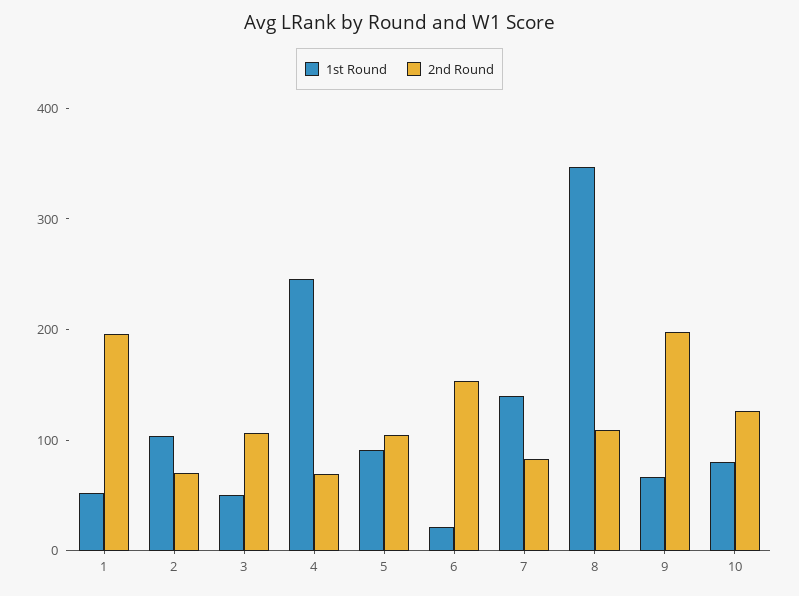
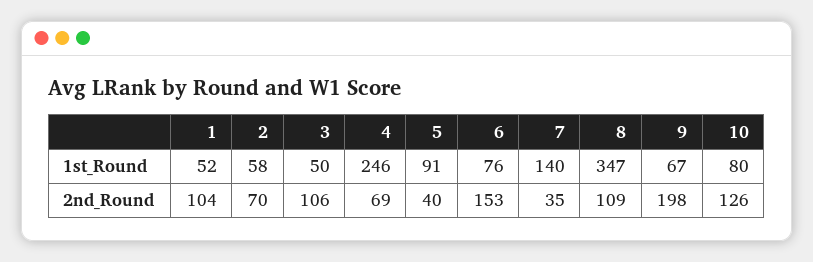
  {
    "1st Round": {
      "1": 52,
-     "2": 100,
+     "2": 58,
      "3": 50,
      "4": 246,
      "5": 91,
-     "6": 20,
+     "6": 76,
      "7": 140,
      "8": 347,
      "9": 67,
      "10": 80
    },
    "2nd Round": {
-     "1": 200,
+     "1": 104,
      "2": 70,
      "3": 106,
      "4": 69,
-     "5": 100,
+     "5": 40,
      "6": 153,
-     "7": 80,
+     "7": 35,
      "8": 109,
      "9": 198,
      "10": 126
    }
  }

